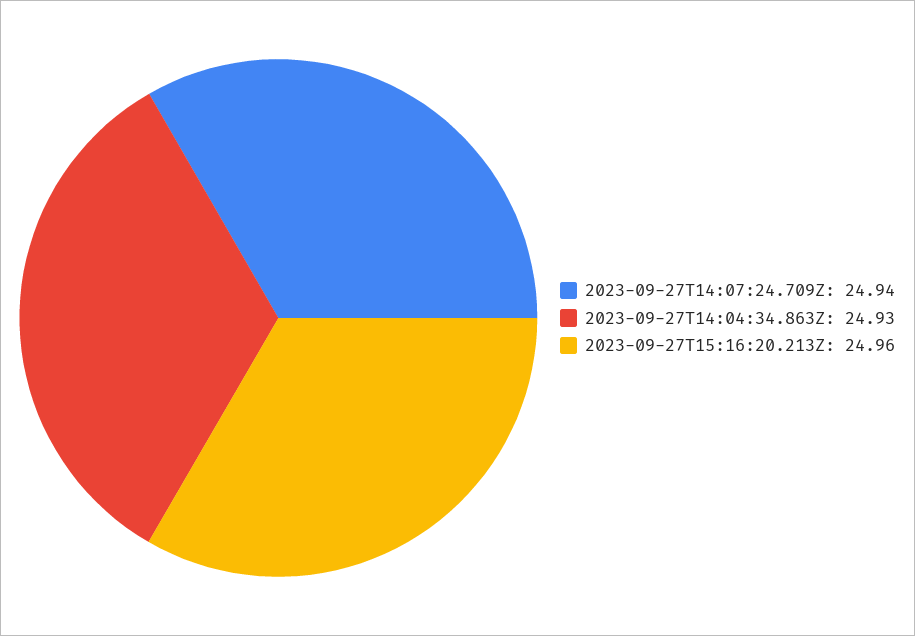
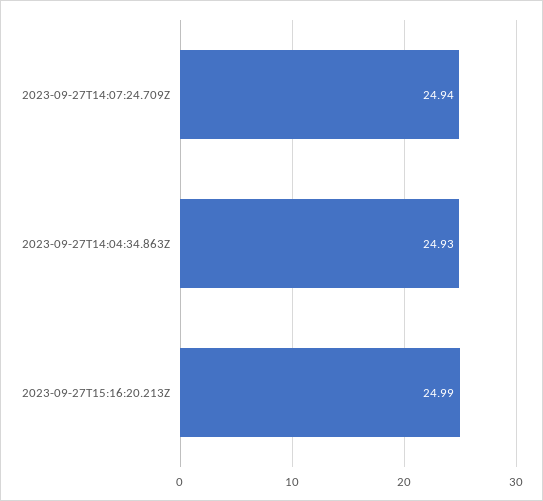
  {
    "2023-09-27T14:07:24.709Z": 24.94,
    "2023-09-27T14:04:34.863Z": 24.93,
-   "2023-09-27T15:16:20.213Z": 24.96
+   "2023-09-27T15:16:20.213Z": 24.99
  }

